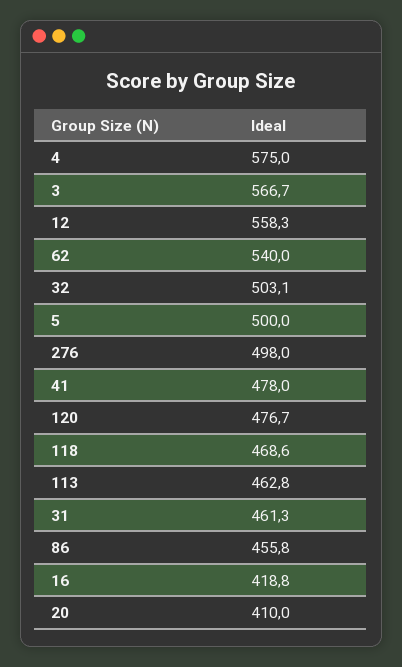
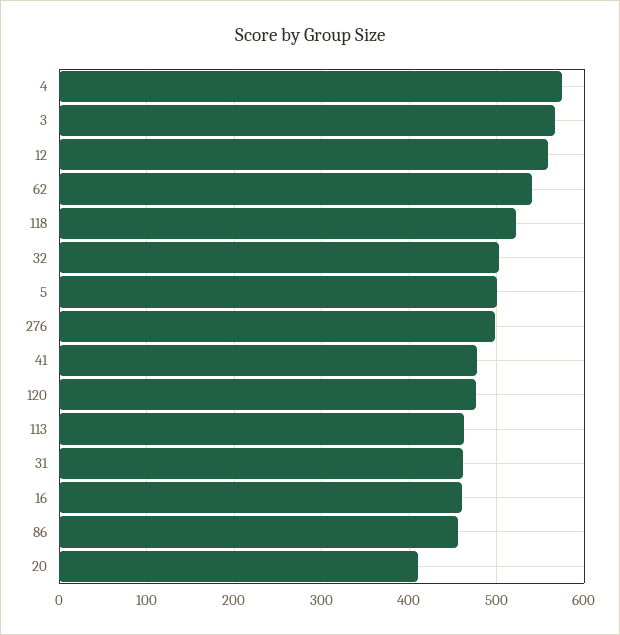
  {
    "4": 575,
    "3": 566.7,
    "12": 558.3,
    "62": 540,
    "32": 503.1,
    "5": 500,
    "276": 498,
    "41": 478,
    "120": 476.7,
-   "118": 468.6,
+   "118": 520,
    "113": 462.8,
    "31": 461.3,
    "86": 455.8,
-   "16": 418.8,
+   "16": 460,
    "20": 410
  }

